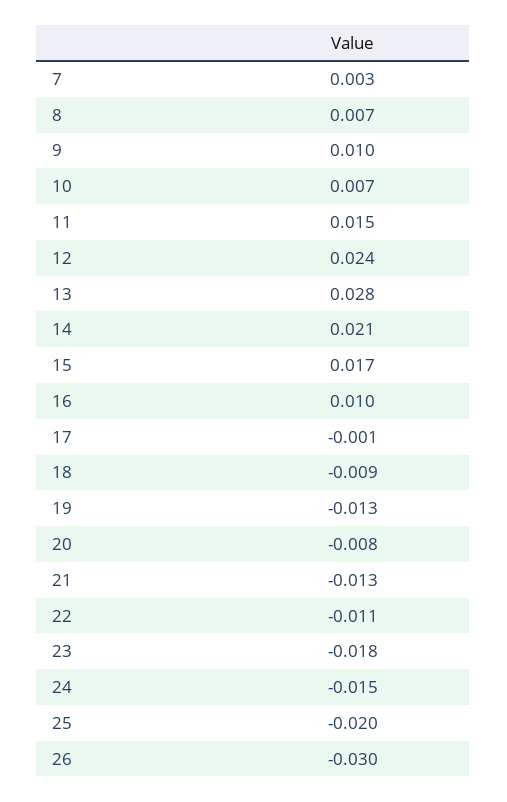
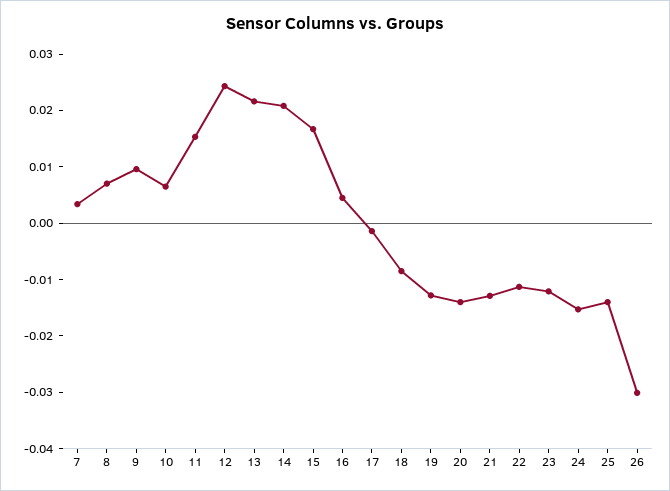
  {
    "7": 0.003,
    "8": 0.007,
    "9": 0.01,
    "10": 0.007,
    "11": 0.015,
    "12": 0.024,
-   "13": 0.028,
+   "13": 0.022,
    "14": 0.021,
    "15": 0.017,
-   "16": 0.01,
+   "16": 0.004,
    "17": -0.001,
    "18": -0.009,
    "19": -0.013,
-   "20": -0.008,
+   "20": -0.014,
    "21": -0.013,
    "22": -0.011,
-   "23": -0.018,
+   "23": -0.012,
    "24": -0.015,
-   "25": -0.02,
+   "25": -0.014,
    "26": -0.03
  }

